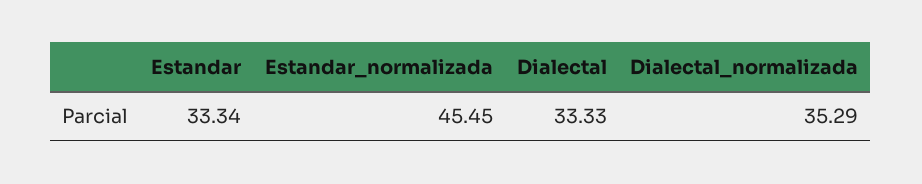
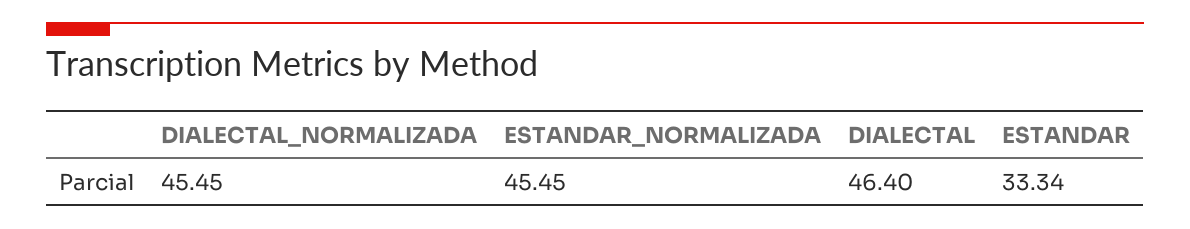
  {
    "Estandar": 33.34,
    "Estandar_normalizada": 45.45,
-   "Dialectal": 33.33,
+   "Dialectal": 46.4,
-   "Dialectal_normalizada": 35.29
+   "Dialectal_normalizada": 45.45
  }

